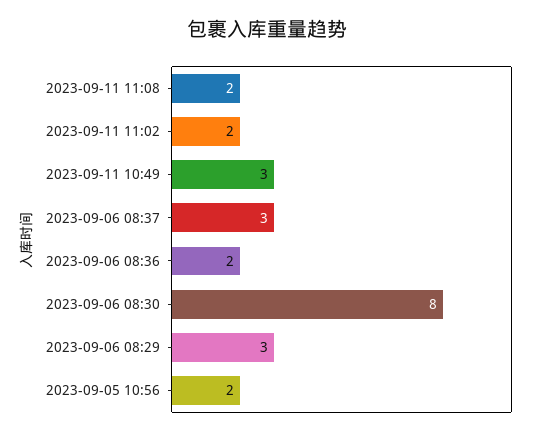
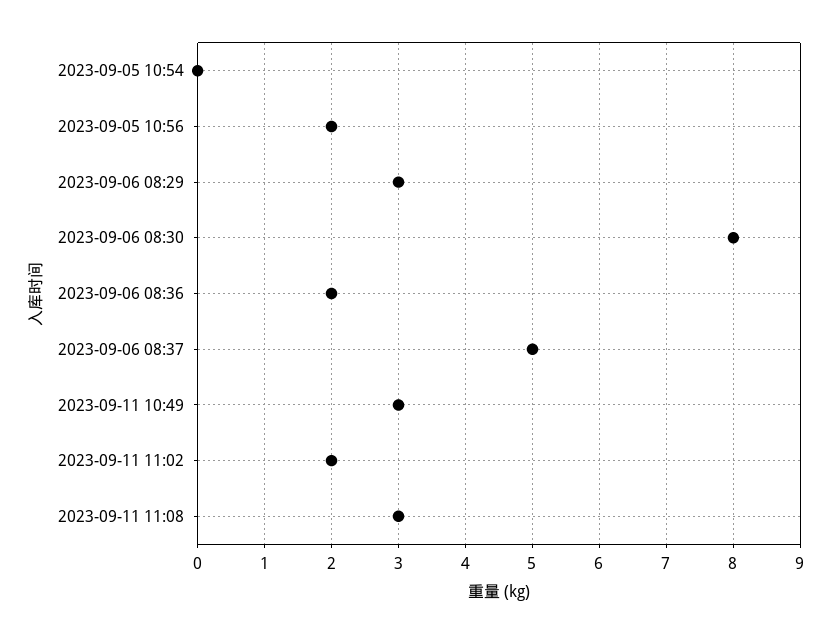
  {
-   "2023-09-11 11:08": 2,
+   "2023-09-11 11:08": 3,
    "2023-09-11 11:02": 2,
    "2023-09-11 10:49": 3,
-   "2023-09-06 08:37": 3,
+   "2023-09-06 08:37": 5,
    "2023-09-06 08:36": 2,
    "2023-09-06 08:30": 8,
    "2023-09-06 08:29": 3,
-   "2023-09-05 10:56": 2
+   "2023-09-05 10:56": 2,
+   "2023-09-05 10:54": 0
  }

